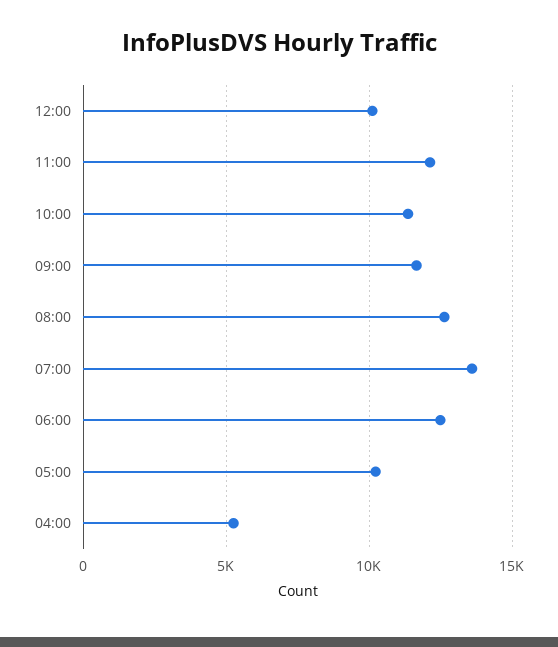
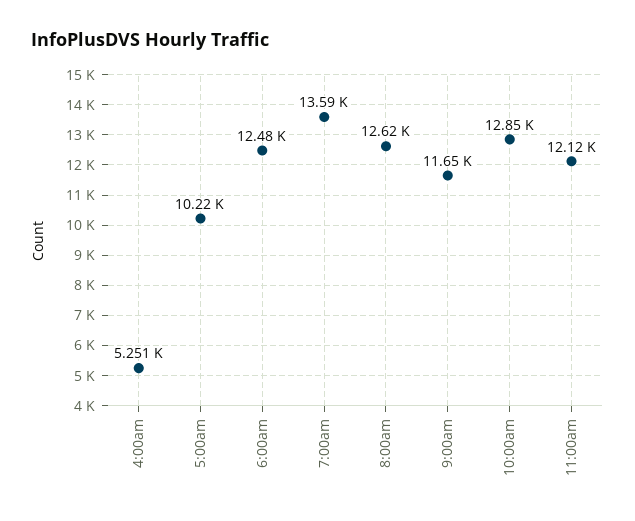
  {
-   "12:00": 10000,
    "11:00": 12120,
-   "10:00": 11500,
+   "10:00": 12850,
    "09:00": 11650,
    "08:00": 12620,
    "07:00": 13590,
    "06:00": 12480,
    "05:00": 10220,
    "04:00": 5251
  }

